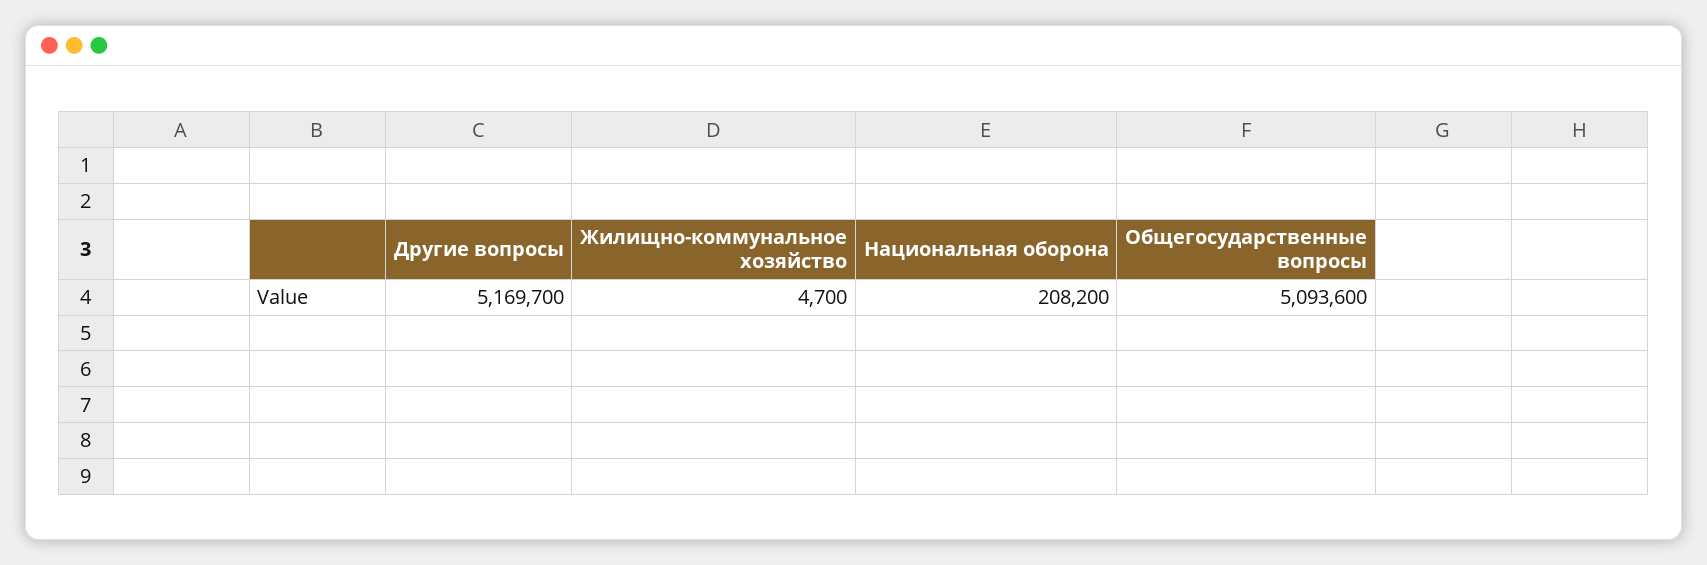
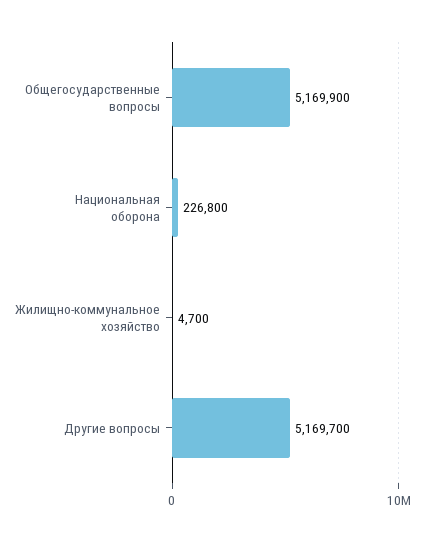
  {
    "Другие вопросы": 5169700,
    "Жилищно-коммунальное хозяйство": 4700,
-   "Национальная оборона": 208200,
+   "Национальная оборона": 226800,
-   "Общегосударственные вопросы": 5093600
+   "Общегосударственные вопросы": 5169900
  }

